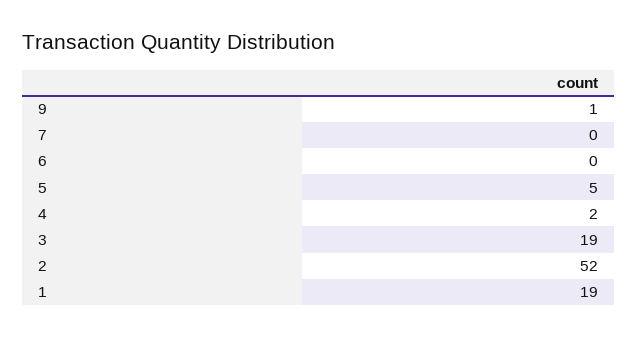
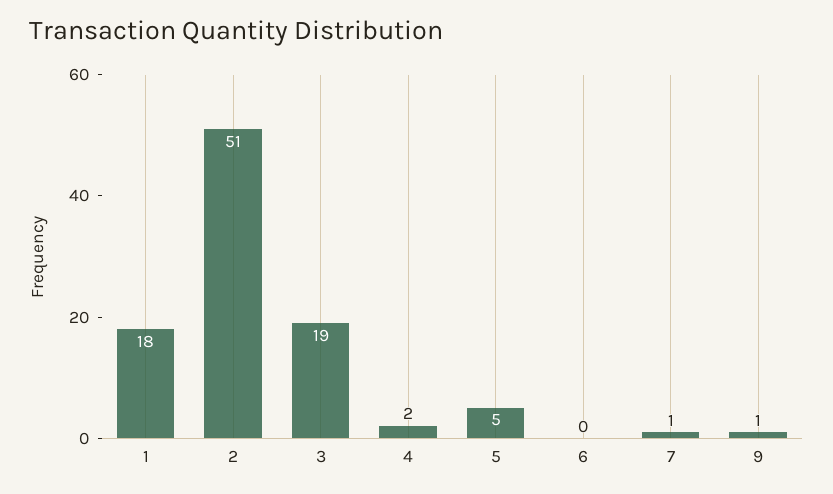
  {
    "9": 1,
-   "7": 0,
+   "7": 1,
    "6": 0,
    "5": 5,
    "4": 2,
    "3": 19,
-   "2": 52,
+   "2": 51,
-   "1": 19
+   "1": 18
  }

